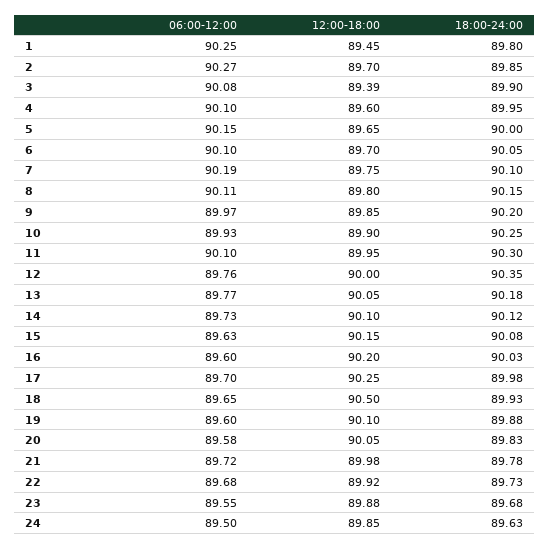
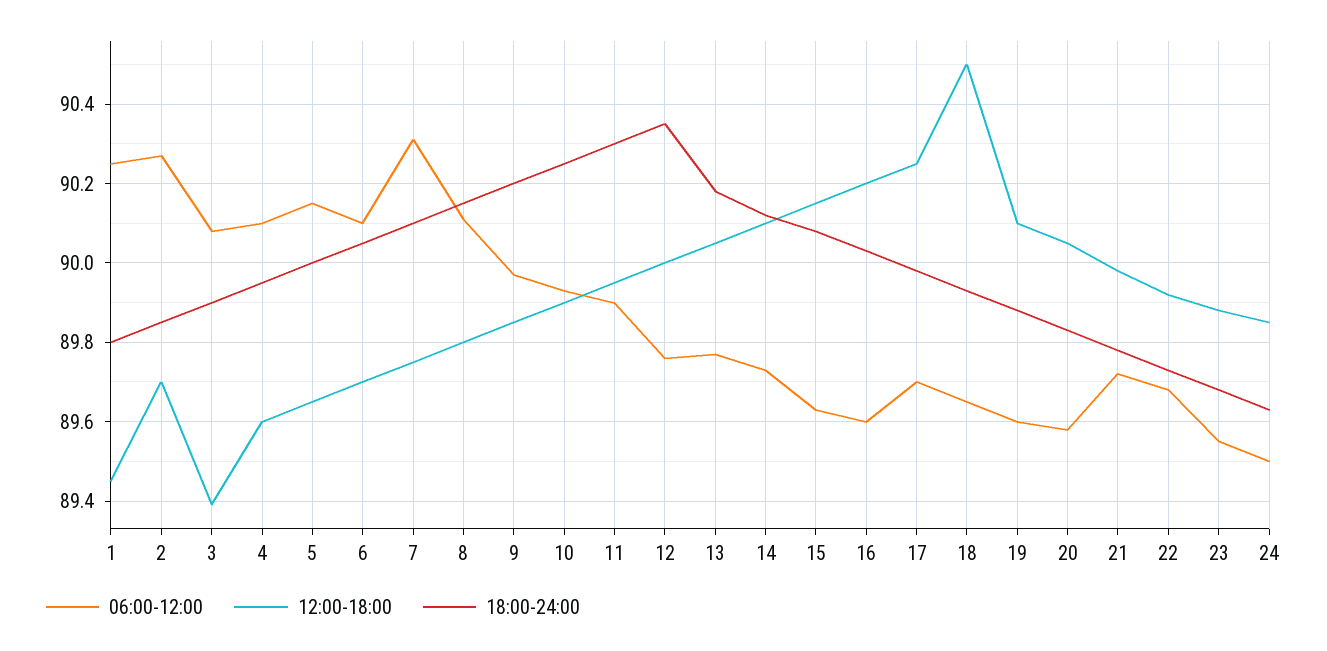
  {
    "06:00-12:00": {
      "1": 90.25,
      "2": 90.27,
      "3": 90.08,
      "4": 90.1,
      "5": 90.15,
      "6": 90.1,
-     "7": 90.19,
+     "7": 90.3,
      "8": 90.11,
      "9": 89.97,
      "10": 89.93,
-     "11": 90.1,
+     "11": 89.9,
      "12": 89.76,
      "13": 89.77,
      "14": 89.73,
      "15": 89.63,
      "16": 89.6,
      "17": 89.7,
      "18": 89.65,
      "19": 89.6,
      "20": 89.58,
      "21": 89.72,
      "22": 89.68,
      "23": 89.55,
      "24": 89.5
    },
    "12:00-18:00": {
      "1": 89.45,
      "2": 89.7,
      "3": 89.39,
      "4": 89.6,
      "5": 89.65,
      "6": 89.7,
      "7": 89.75,
      "8": 89.8,
      "9": 89.85,
      "10": 89.9,
      "11": 89.95,
      "12": 90,
      "13": 90.05,
      "14": 90.1,
      "15": 90.15,
      "16": 90.2,
      "17": 90.25,
      "18": 90.5,
      "19": 90.1,
      "20": 90.05,
      "21": 89.98,
      "22": 89.92,
      "23": 89.88,
      "24": 89.85
    },
    "18:00-24:00": {
      "1": 89.8,
      "2": 89.85,
      "3": 89.9,
      "4": 89.95,
      "5": 90,
      "6": 90.05,
      "7": 90.1,
      "8": 90.15,
      "9": 90.2,
      "10": 90.25,
      "11": 90.3,
      "12": 90.35,
      "13": 90.18,
      "14": 90.12,
      "15": 90.08,
      "16": 90.03,
      "17": 89.98,
      "18": 89.93,
      "19": 89.88,
      "20": 89.83,
      "21": 89.78,
      "22": 89.73,
      "23": 89.68,
      "24": 89.63
    }
  }

